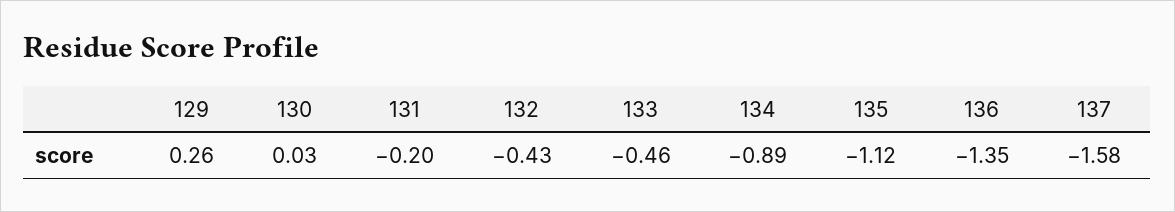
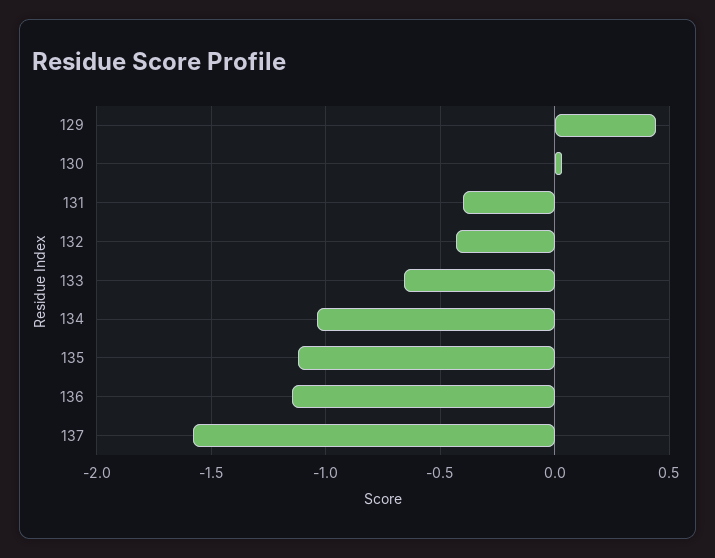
  {
-   "129": 0.26,
+   "129": 0.45,
    "130": 0.03,
-   "131": -0.2,
+   "131": -0.4,
    "132": -0.43,
-   "133": -0.46,
+   "133": -0.65,
-   "134": -0.89,
+   "134": -1.05,
    "135": -1.12,
-   "136": -1.35,
+   "136": -1.15,
    "137": -1.58
  }

